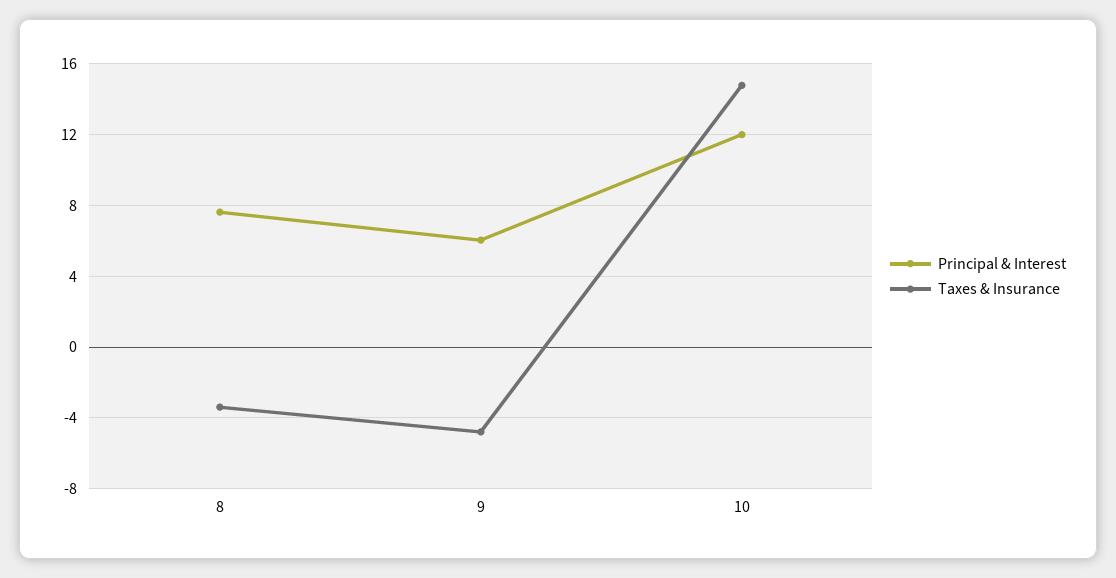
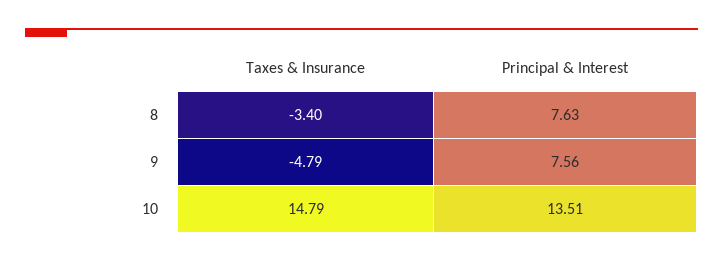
  {
    "Principal & Interest": {
      "8": 7.63,
-     "9": 6,
+     "9": 7.56,
-     "10": 12
+     "10": 13.51
    },
    "Taxes & Insurance": {
      "8": -3.4,
      "9": -4.79,
      "10": 14.79
    }
  }

